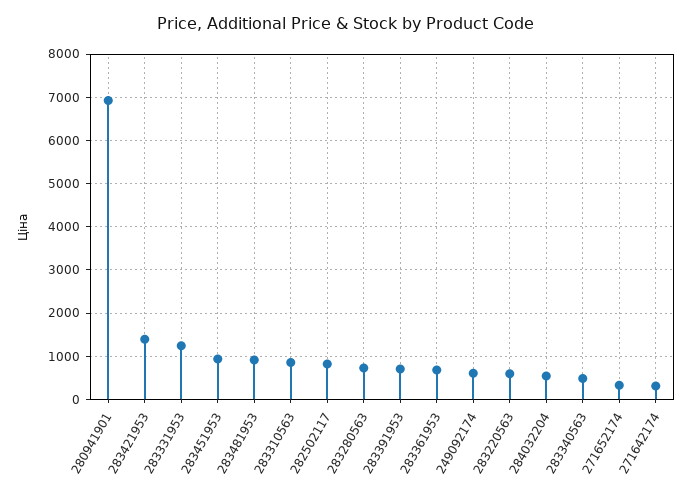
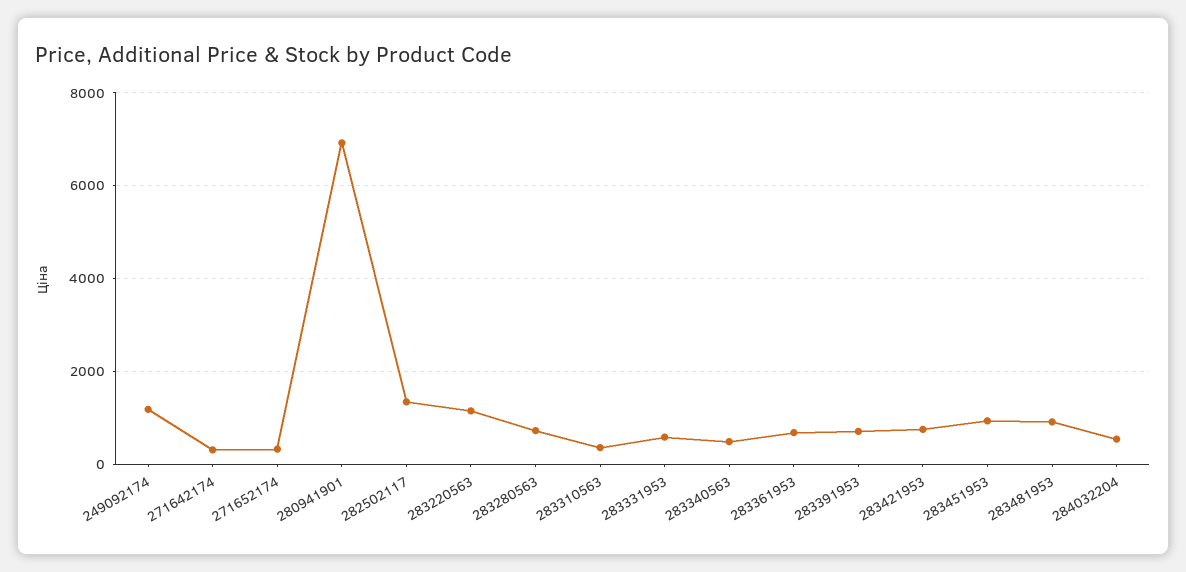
  {
    "280941901": 7000,
-   "283421953": 1400,
+   "283421953": 800,
-   "283331953": 1200,
+   "283331953": 600,
    "283451953": 1000,
    "283481953": 1000,
-   "283310563": 800,
+   "283310563": 400,
-   "282502117": 800,
+   "282502117": 1400,
    "283280563": 800,
    "283391953": 800,
    "283361953": 600,
-   "249092174": 600,
+   "249092174": 1200,
-   "283220563": 600,
+   "283220563": 1200,
    "284032204": 600,
    "283340563": 400,
    "271652174": 400,
    "271642174": 400
  }

